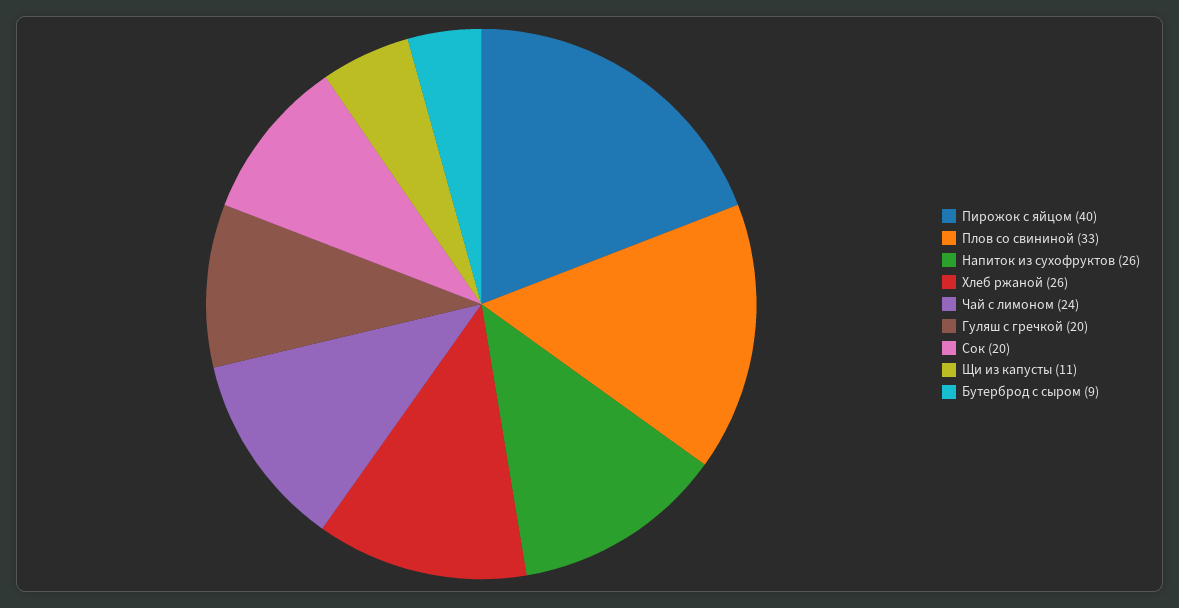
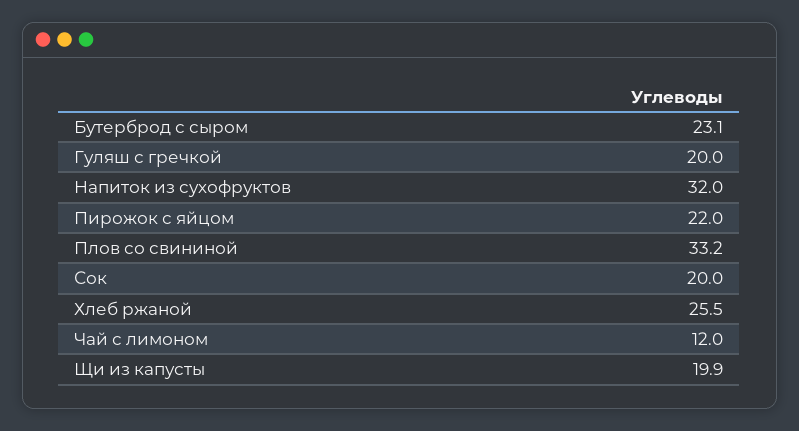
  {
-   "Пирожок с яйцом": 40,
+   "Пирожок с яйцом": 22,
    "Плов со свининой": 33.2,
-   "Напиток из сухофруктов": 26,
+   "Напиток из сухофруктов": 32,
    "Хлеб ржаной": 25.5,
-   "Чай с лимоном": 24,
+   "Чай с лимоном": 12,
    "Гуляш с гречкой": 20,
    "Сок": 20,
-   "Щи из капусты": 11,
+   "Щи из капусты": 19.9,
-   "Бутерброд с сыром": 9
+   "Бутерброд с сыром": 23.1
  }

